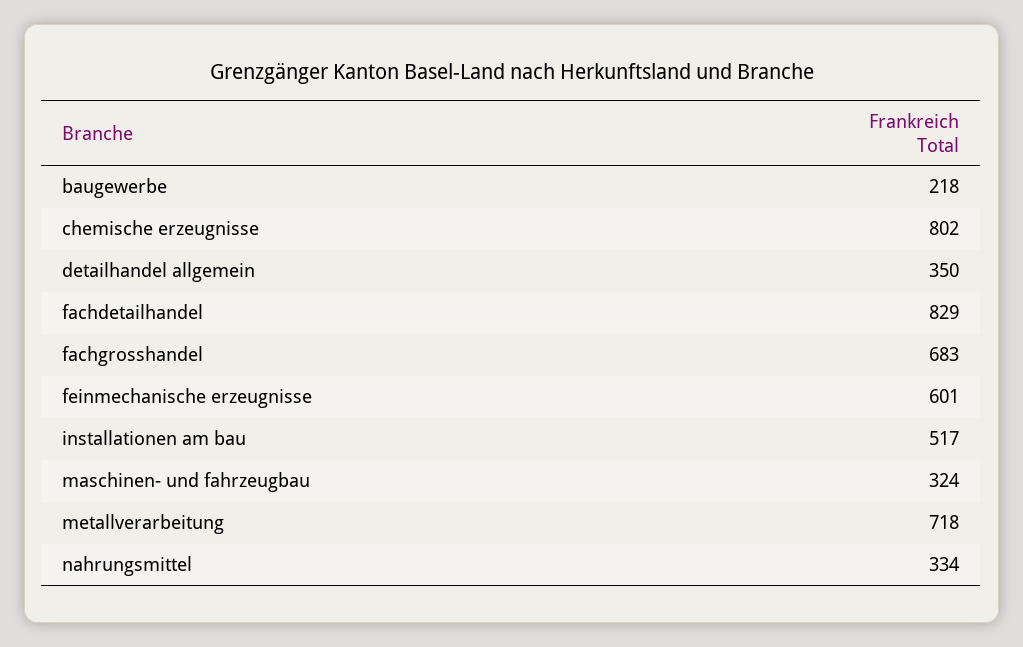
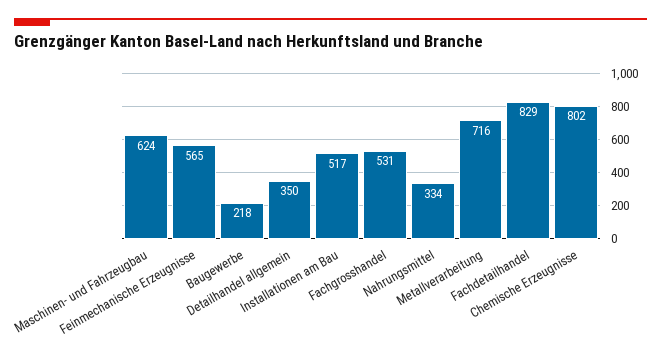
  {
    "baugewerbe": 218,
    "chemische erzeugnisse": 802,
    "detailhandel allgemein": 350,
    "fachdetailhandel": 829,
-   "fachgrosshandel": 683,
+   "fachgrosshandel": 531,
-   "feinmechanische erzeugnisse": 601,
+   "feinmechanische erzeugnisse": 565,
    "installationen am bau": 517,
-   "maschinen- und fahrzeugbau": 324,
+   "maschinen- und fahrzeugbau": 624,
-   "metallverarbeitung": 718,
+   "metallverarbeitung": 716,
    "nahrungsmittel": 334
  }

